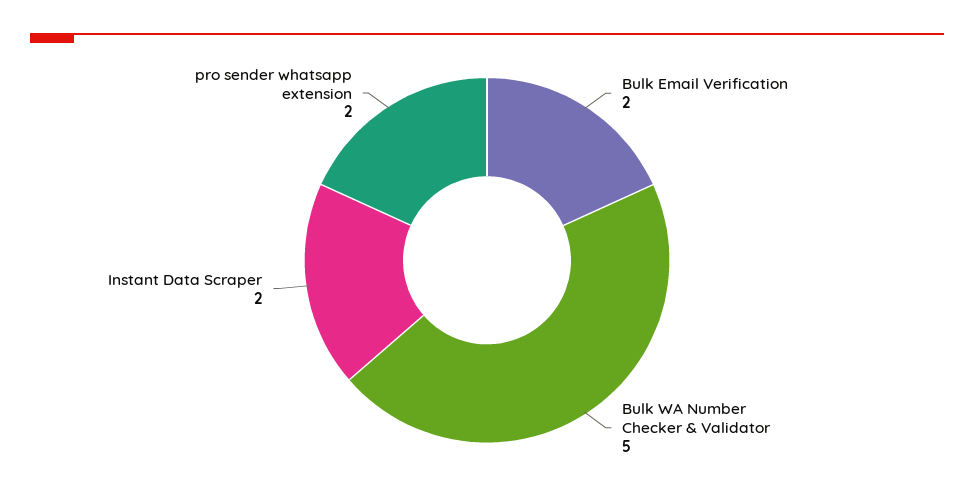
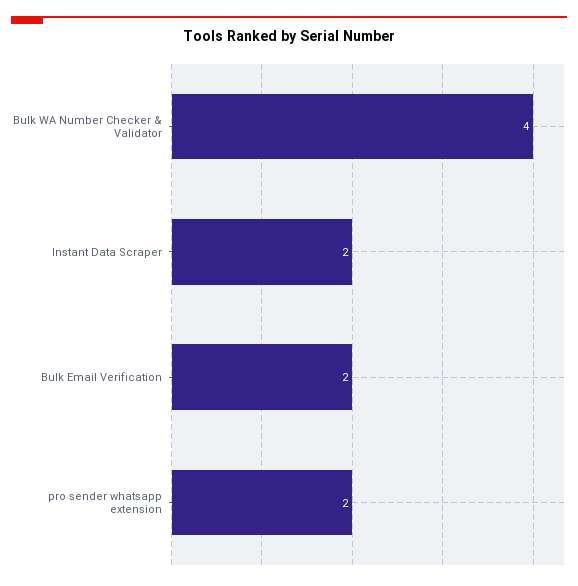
  {
    "Bulk Email Verification": 2,
-   "Bulk WA Number Checker & Validator": 5,
+   "Bulk WA Number Checker & Validator": 4,
    "Instant Data Scraper": 2,
    "pro sender whatsapp extension": 2
  }

